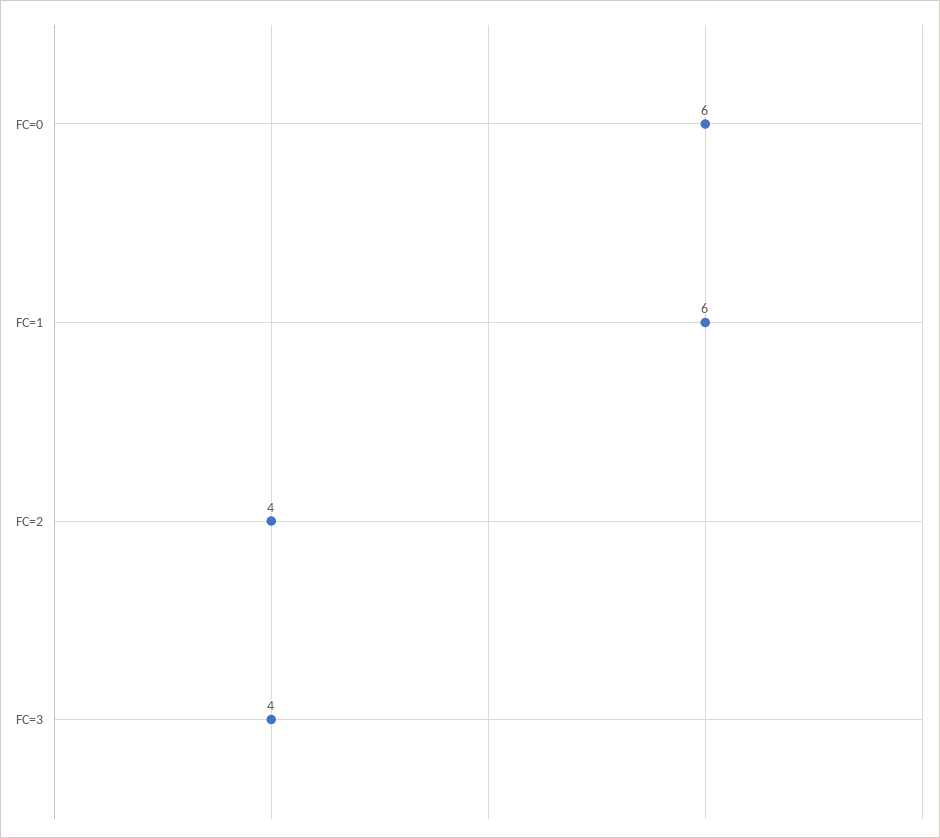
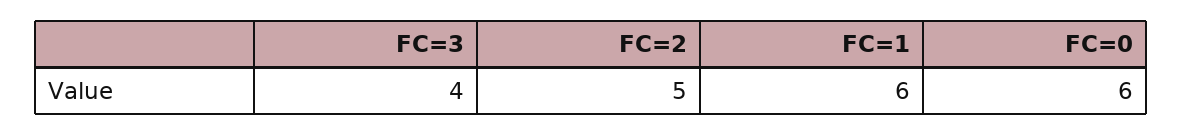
  {
    "FC=0": 6,
    "FC=1": 6,
-   "FC=2": 4,
+   "FC=2": 5,
    "FC=3": 4
  }

